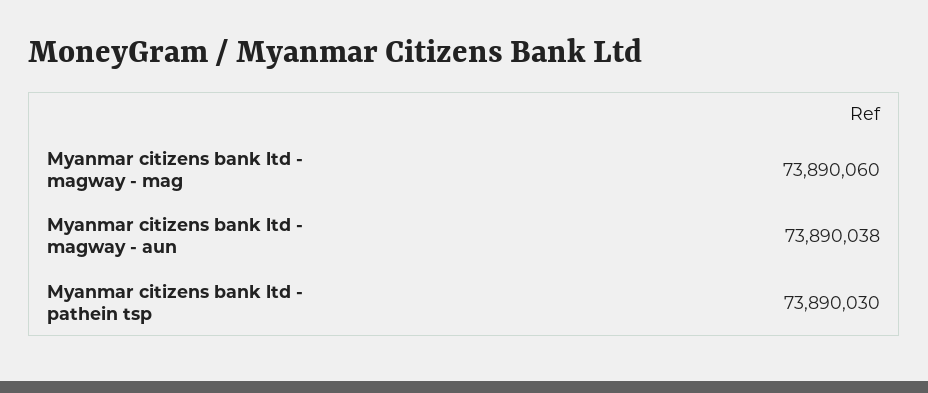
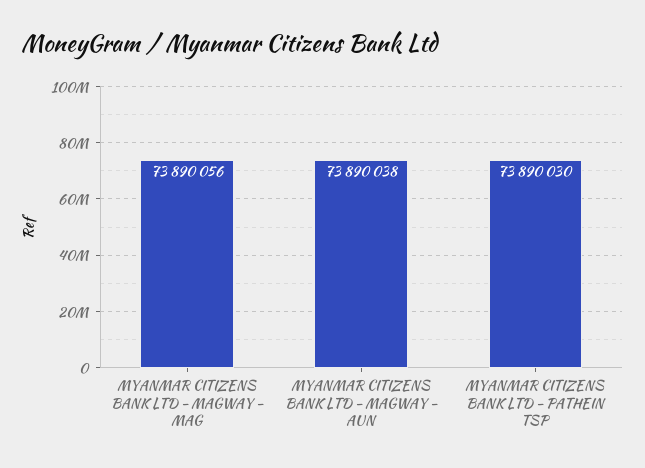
  {
-   "Myanmar citizens bank ltd - magway - mag": 73890060,
+   "Myanmar citizens bank ltd - magway - mag": 73890056,
    "Myanmar citizens bank ltd - magway - aun": 73890038,
    "Myanmar citizens bank ltd - pathein tsp": 73890030
  }

